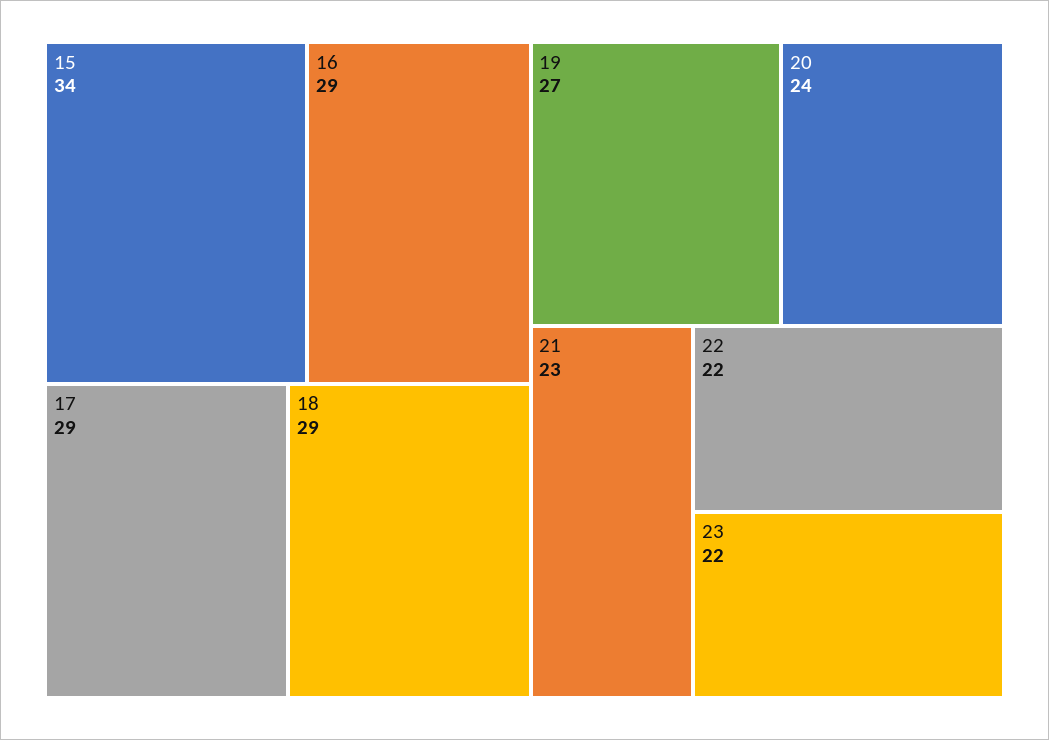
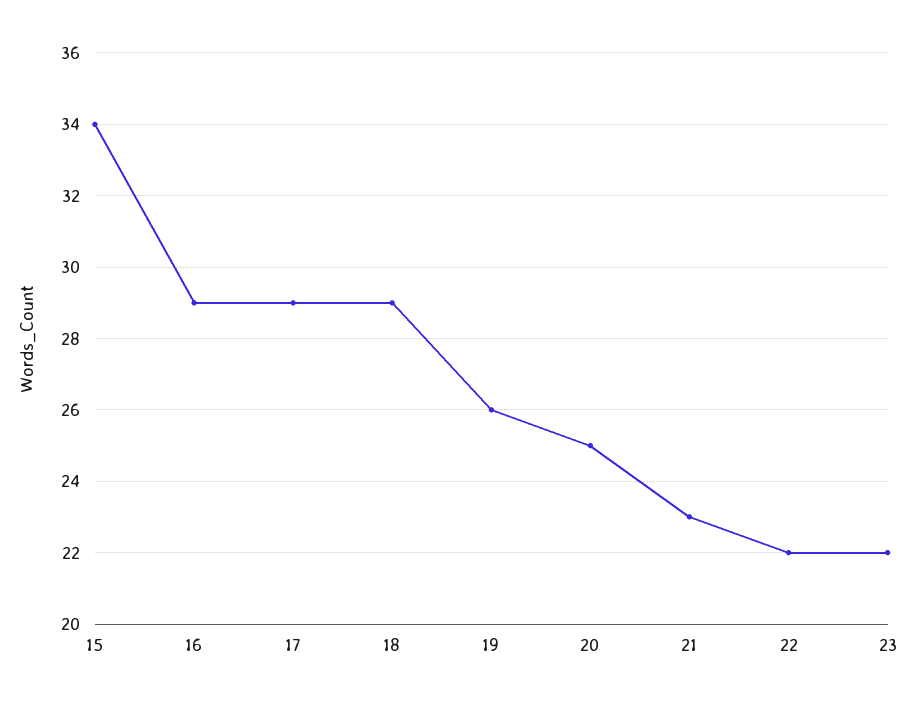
  {
    "15": 34,
    "16": 29,
    "17": 29,
    "18": 29,
-   "19": 27,
+   "19": 26,
-   "20": 24,
+   "20": 25,
    "21": 23,
    "22": 22,
    "23": 22
  }

